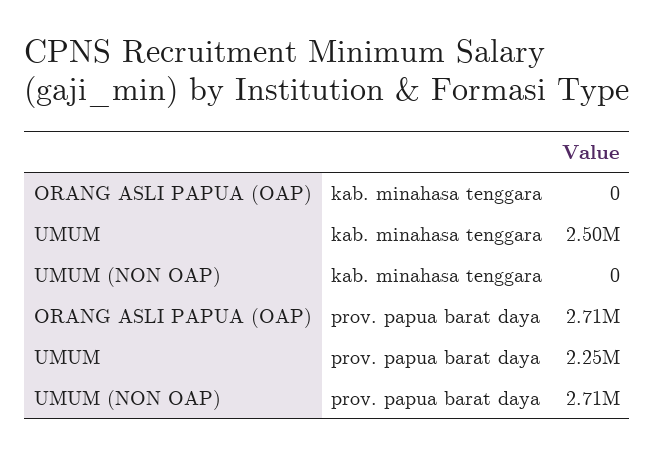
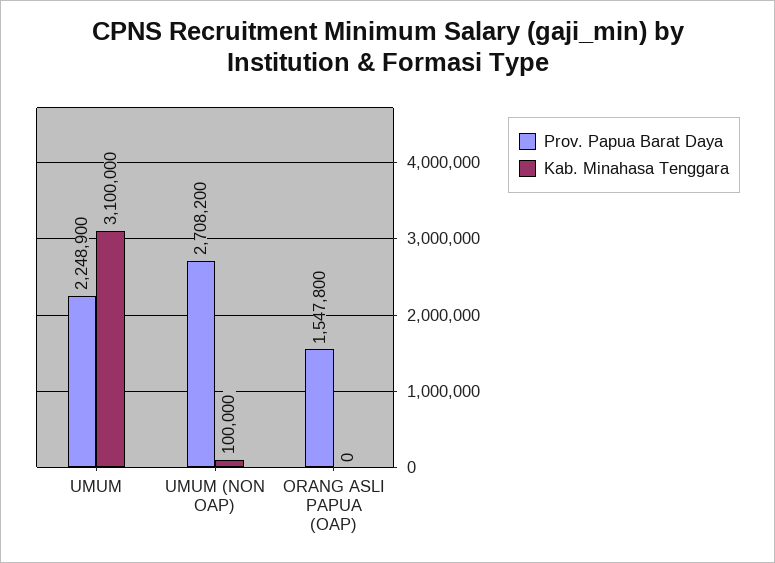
  {
    "kab. minahasa tenggara": {
      "ORANG ASLI PAPUA (OAP)": 0,
-     "UMUM": 2500000,
+     "UMUM": 3100000,
-     "UMUM (NON OAP)": 0
+     "UMUM (NON OAP)": 100000
    },
    "prov. papua barat daya": {
-     "ORANG ASLI PAPUA (OAP)": 2710000,
+     "ORANG ASLI PAPUA (OAP)": 1547800,
      "UMUM": 2248900,
      "UMUM (NON OAP)": 2708200
    }
  }

